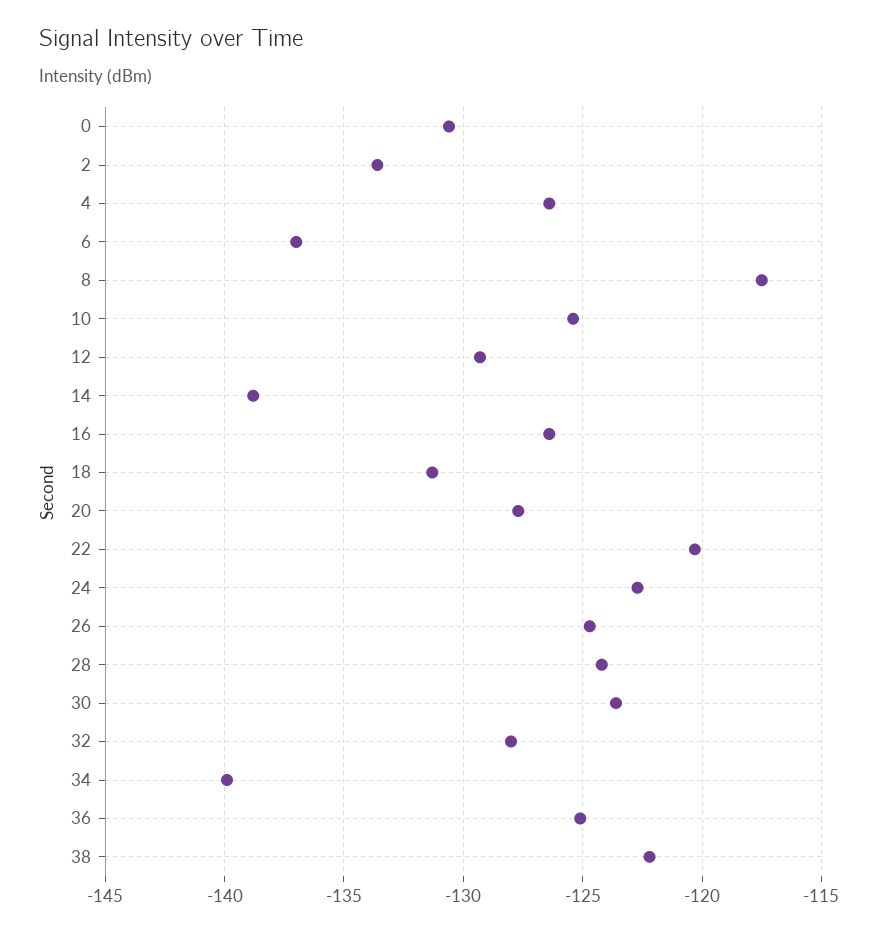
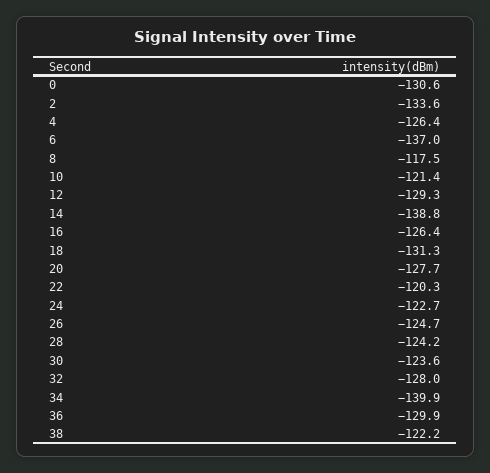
  {
    "0": -130.6,
    "2": -133.6,
    "4": -126.4,
    "6": -137,
    "8": -117.5,
-   "10": -125.5,
+   "10": -121.4,
    "12": -129.3,
    "14": -138.8,
    "16": -126.4,
    "18": -131.3,
    "20": -127.7,
    "22": -120.3,
    "24": -122.7,
    "26": -124.7,
    "28": -124.2,
    "30": -123.6,
    "32": -128,
    "34": -139.9,
-   "36": -125,
+   "36": -129.9,
    "38": -122.2
  }

